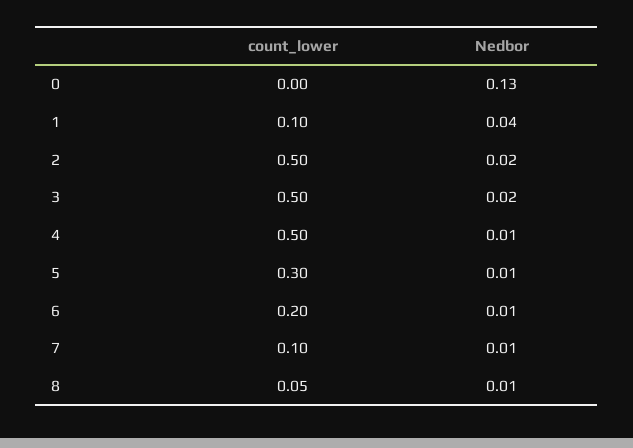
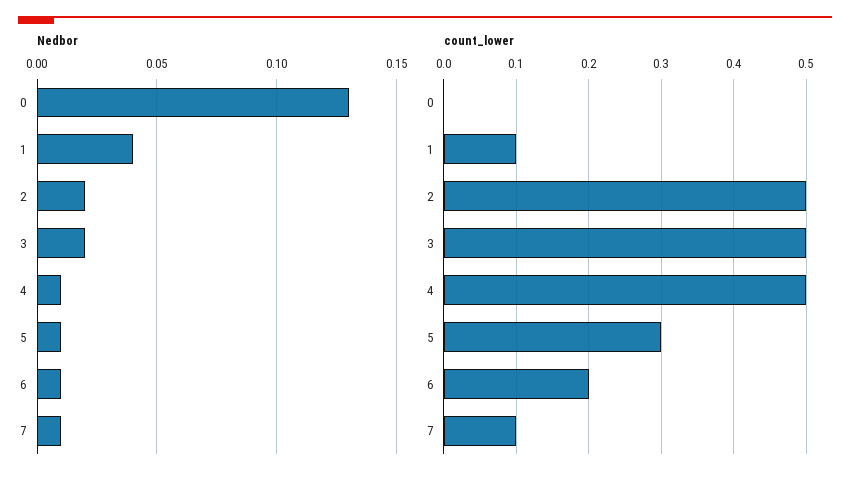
  {
    "count_lower": {
      "0": 0,
      "1": 0.1,
      "2": 0.5,
      "3": 0.5,
      "4": 0.5,
      "5": 0.3,
      "6": 0.2,
-     "7": 0.1,
+     "7": 0.1
-     "8": 0.05
    },
    "Nedbor": {
      "0": 0.13,
      "1": 0.04,
      "2": 0.02,
      "3": 0.02,
      "4": 0.01,
      "5": 0.01,
      "6": 0.01,
-     "7": 0.01,
+     "7": 0.01
-     "8": 0.01
    }
  }

